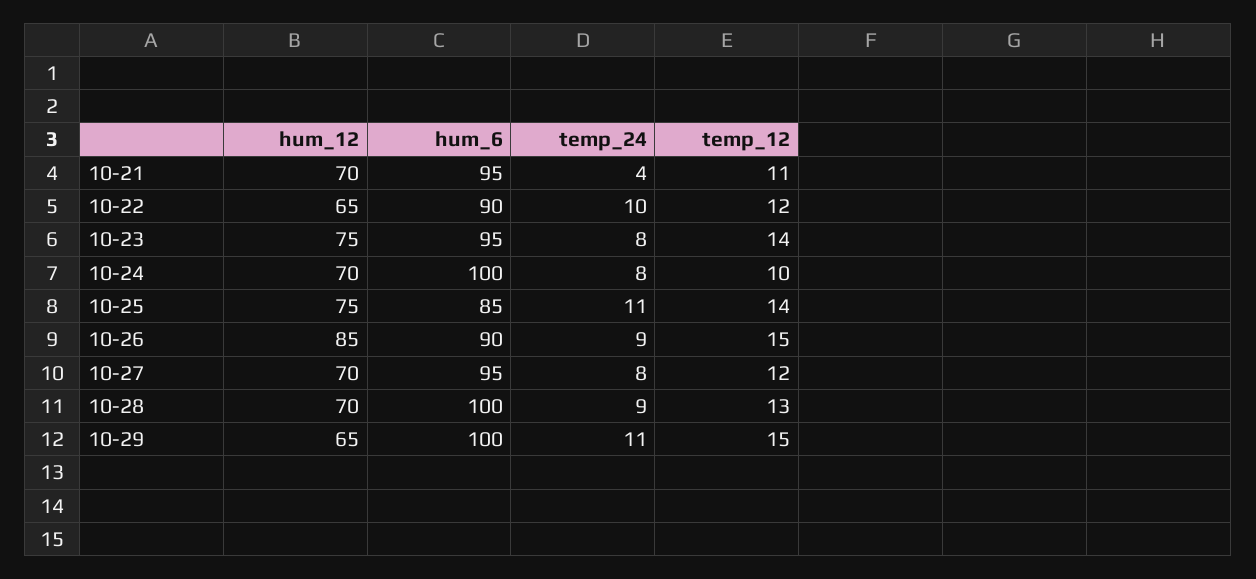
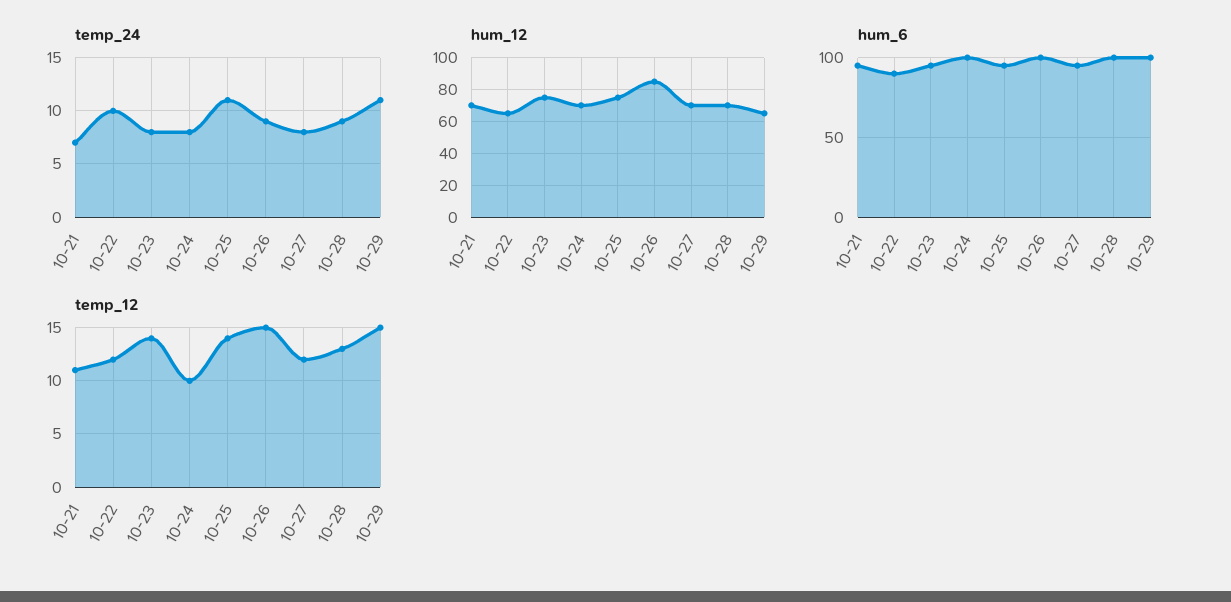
  {
    "hum_12": {
      "10-21": 70,
      "10-22": 65,
      "10-23": 75,
      "10-24": 70,
      "10-25": 75,
      "10-26": 85,
      "10-27": 70,
      "10-28": 70,
      "10-29": 65
    },
    "hum_6": {
      "10-21": 95,
      "10-22": 90,
      "10-23": 95,
      "10-24": 100,
-     "10-25": 85,
+     "10-25": 95,
-     "10-26": 90,
+     "10-26": 100,
      "10-27": 95,
      "10-28": 100,
      "10-29": 100
    },
    "temp_24": {
-     "10-21": 4,
+     "10-21": 7,
      "10-22": 10,
      "10-23": 8,
      "10-24": 8,
      "10-25": 11,
      "10-26": 9,
      "10-27": 8,
      "10-28": 9,
      "10-29": 11
    },
    "temp_12": {
      "10-21": 11,
      "10-22": 12,
      "10-23": 14,
      "10-24": 10,
      "10-25": 14,
      "10-26": 15,
      "10-27": 12,
      "10-28": 13,
      "10-29": 15
    }
  }

